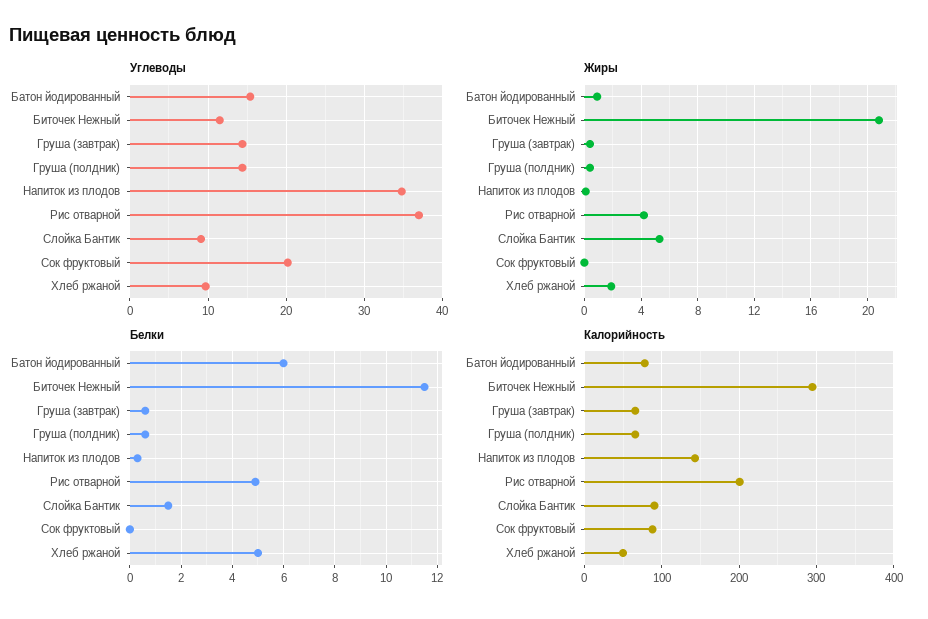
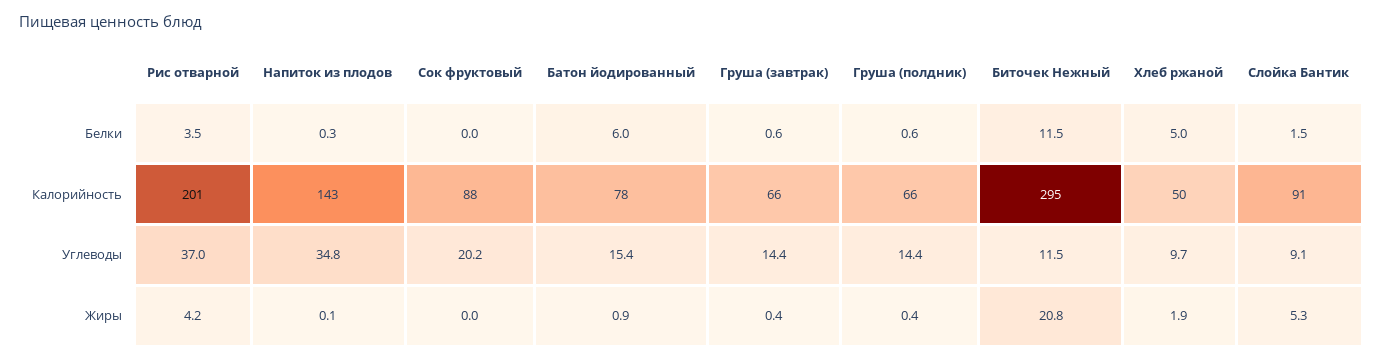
  {
    "Углеводы": {
      "Батон йодированный": 15.4,
      "Биточек Нежный": 11.5,
      "Груша (завтрак)": 14.4,
      "Груша (полдник)": 14.4,
      "Напиток из плодов": 34.8,
      "Рис отварной": 37,
      "Слойка Бантик": 9.1,
      "Сок фруктовый": 20.2,
      "Хлеб ржаной": 9.7
    },
    "Жиры": {
      "Батон йодированный": 0.9,
      "Биточек Нежный": 20.8,
      "Груша (завтрак)": 0.4,
      "Груша (полдник)": 0.4,
      "Напиток из плодов": 0.1,
      "Рис отварной": 4.2,
      "Слойка Бантик": 5.3,
      "Сок фруктовый": 0,
      "Хлеб ржаной": 1.9
    },
    "Белки": {
      "Батон йодированный": 6,
      "Биточек Нежный": 11.5,
      "Груша (завтрак)": 0.6,
      "Груша (полдник)": 0.6,
      "Напиток из плодов": 0.3,
-     "Рис отварной": 5,
+     "Рис отварной": 3.5,
      "Слойка Бантик": 1.5,
      "Сок фруктовый": 0,
      "Хлеб ржаной": 5
    },
    "Калорийность": {
      "Батон йодированный": 78,
      "Биточек Нежный": 295,
      "Груша (завтрак)": 66,
      "Груша (полдник)": 66,
      "Напиток из плодов": 143,
      "Рис отварной": 201,
      "Слойка Бантик": 91,
      "Сок фруктовый": 88,
      "Хлеб ржаной": 50
    }
  }

